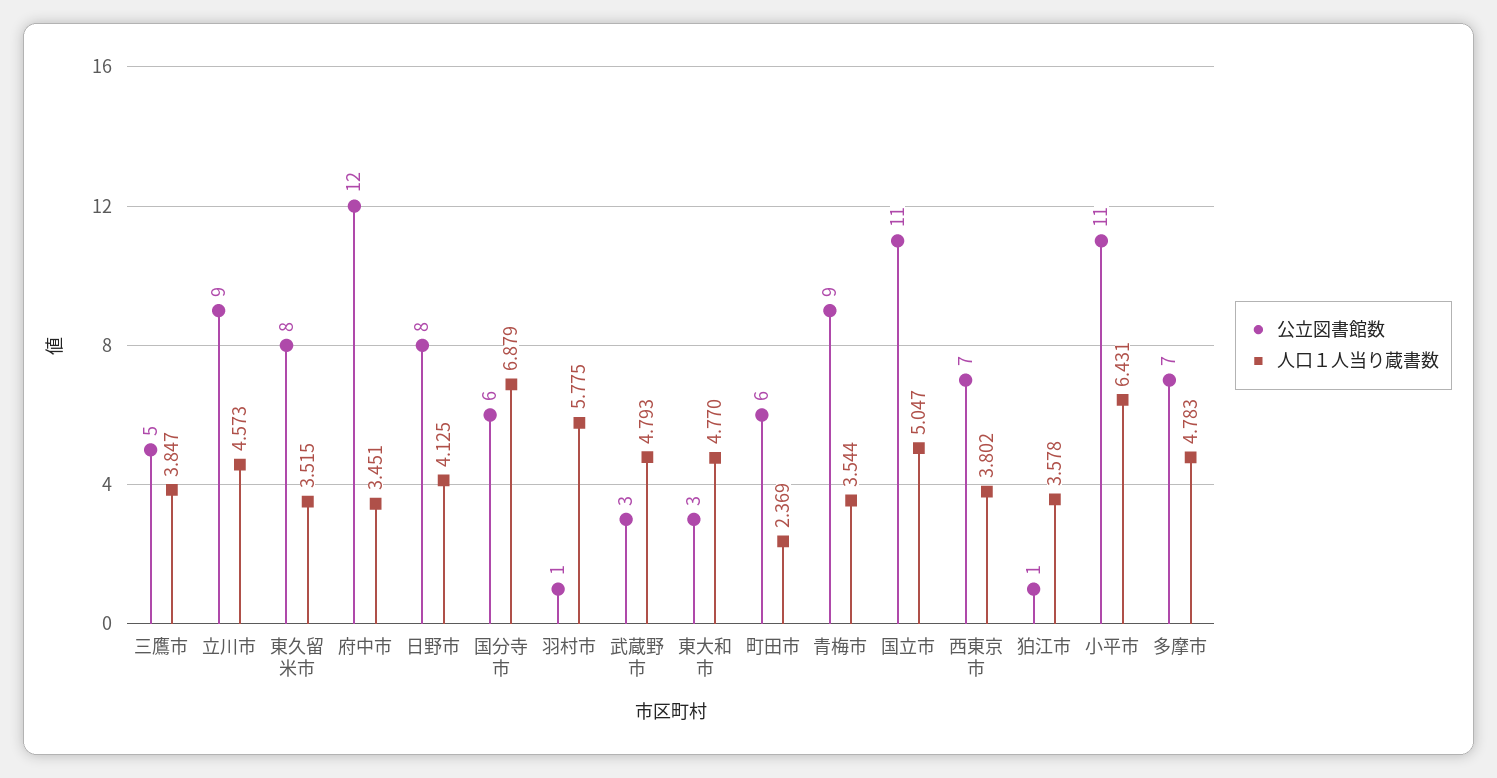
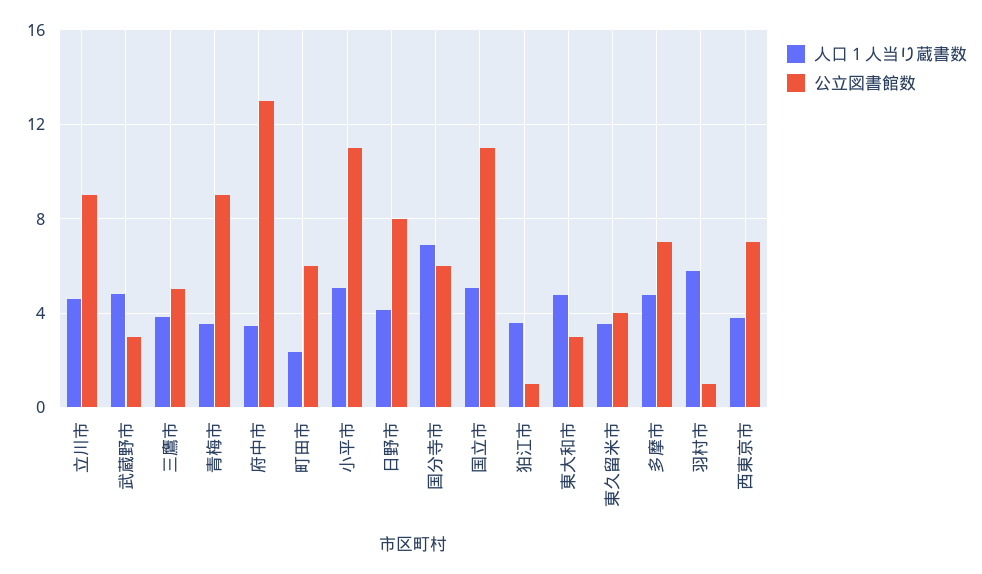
  {
    "公立図書館数": {
      "三鷹市": 5,
      "立川市": 9,
-     "東久留米市": 8,
+     "東久留米市": 4,
-     "府中市": 12,
+     "府中市": 13,
      "日野市": 8,
      "国分寺市": 6,
      "羽村市": 1,
      "武蔵野市": 3,
      "東大和市": 3,
      "町田市": 6,
      "青梅市": 9,
      "国立市": 11,
      "西東京市": 7,
      "狛江市": 1,
      "小平市": 11,
      "多摩市": 7
    },
    "人口１人当り蔵書数": {
      "三鷹市": 3.847,
      "立川市": 4.573,
      "東久留米市": 3.515,
      "府中市": 3.451,
      "日野市": 4.125,
      "国分寺市": 6.879,
      "羽村市": 5.775,
      "武蔵野市": 4.793,
      "東大和市": 4.77,
      "町田市": 2.369,
      "青梅市": 3.544,
      "国立市": 5.047,
      "西東京市": 3.802,
      "狛江市": 3.578,
-     "小平市": 6.431,
+     "小平市": 5,
      "多摩市": 4.783
    }
  }

